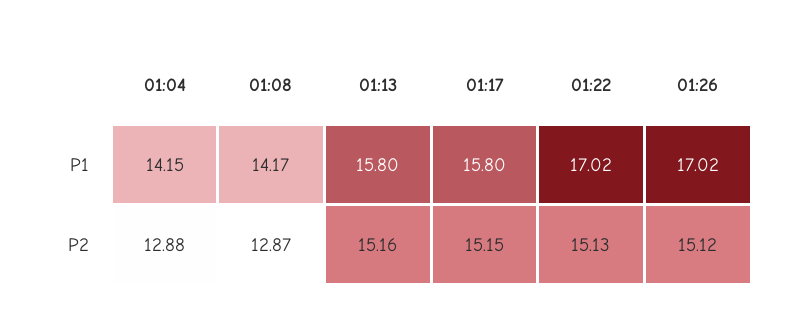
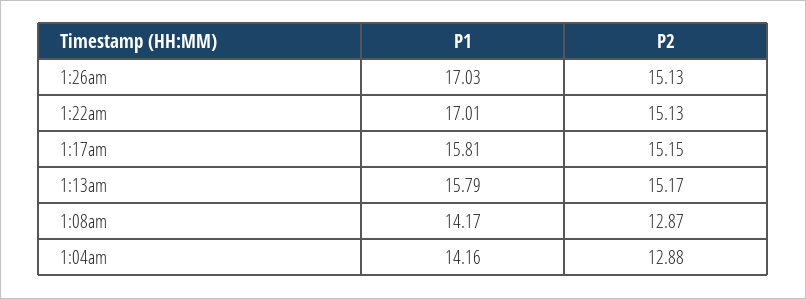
  {
    "01:04": {
-     "P1": 14.15,
+     "P1": 14.16,
      "P2": 12.88
    },
    "01:08": {
      "P1": 14.17,
      "P2": 12.87
    },
    "01:13": {
-     "P1": 15.8,
+     "P1": 15.79,
-     "P2": 15.16
+     "P2": 15.17
    },
    "01:17": {
-     "P1": 15.8,
+     "P1": 15.81,
      "P2": 15.15
    },
    "01:22": {
-     "P1": 17.02,
+     "P1": 17.01,
      "P2": 15.13
    },
    "01:26": {
-     "P1": 17.02,
+     "P1": 17.03,
-     "P2": 15.12
+     "P2": 15.13
    }
  }

